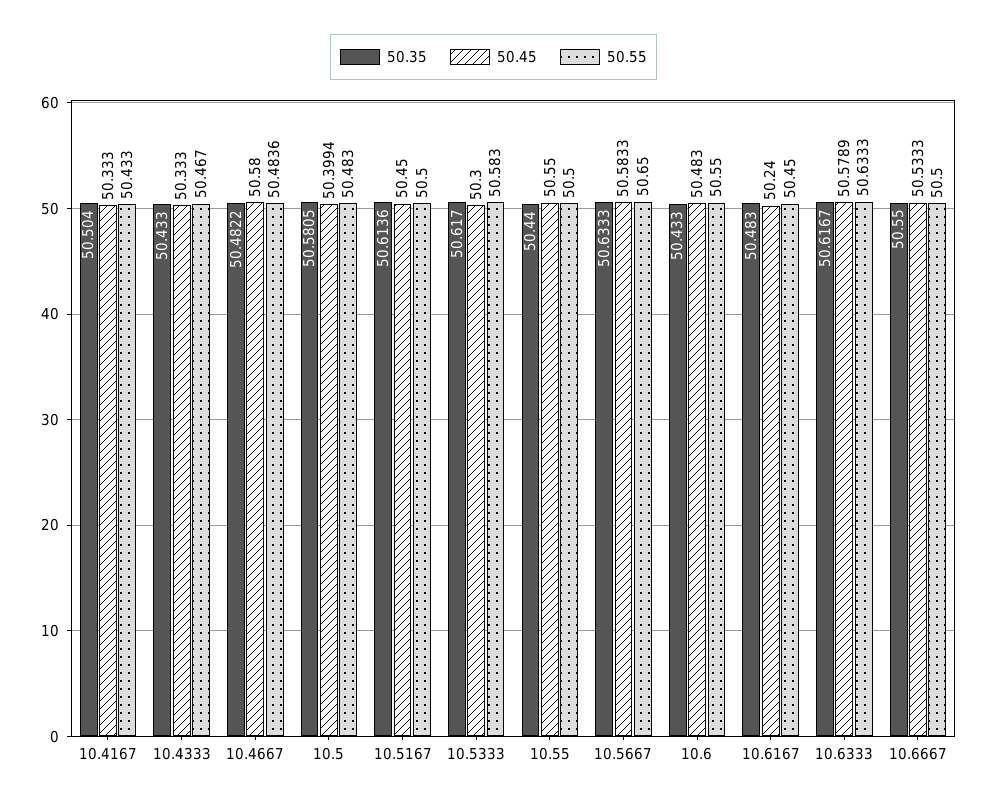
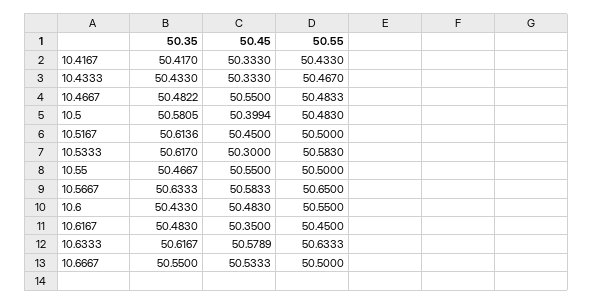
  {
    "50.35": {
-     "10.4167": 50.504,
+     "10.4167": 50.417,
      "10.4333": 50.433,
      "10.4667": 50.4822,
      "10.5": 50.5805,
      "10.5167": 50.6136,
      "10.5333": 50.617,
-     "10.55": 50.44,
+     "10.55": 50.4667,
      "10.5667": 50.6333,
      "10.6": 50.433,
      "10.6167": 50.483,
      "10.6333": 50.6167,
      "10.6667": 50.55
    },
    "50.45": {
      "10.4167": 50.333,
      "10.4333": 50.333,
-     "10.4667": 50.58,
+     "10.4667": 50.55,
      "10.5": 50.3994,
      "10.5167": 50.45,
      "10.5333": 50.3,
      "10.55": 50.55,
      "10.5667": 50.5833,
      "10.6": 50.483,
-     "10.6167": 50.24,
+     "10.6167": 50.35,
      "10.6333": 50.5789,
      "10.6667": 50.5333
    },
    "50.55": {
      "10.4167": 50.433,
      "10.4333": 50.467,
-     "10.4667": 50.4836,
+     "10.4667": 50.4833,
      "10.5": 50.483,
      "10.5167": 50.5,
      "10.5333": 50.583,
      "10.55": 50.5,
      "10.5667": 50.65,
      "10.6": 50.55,
      "10.6167": 50.45,
      "10.6333": 50.6333,
      "10.6667": 50.5
    }
  }

